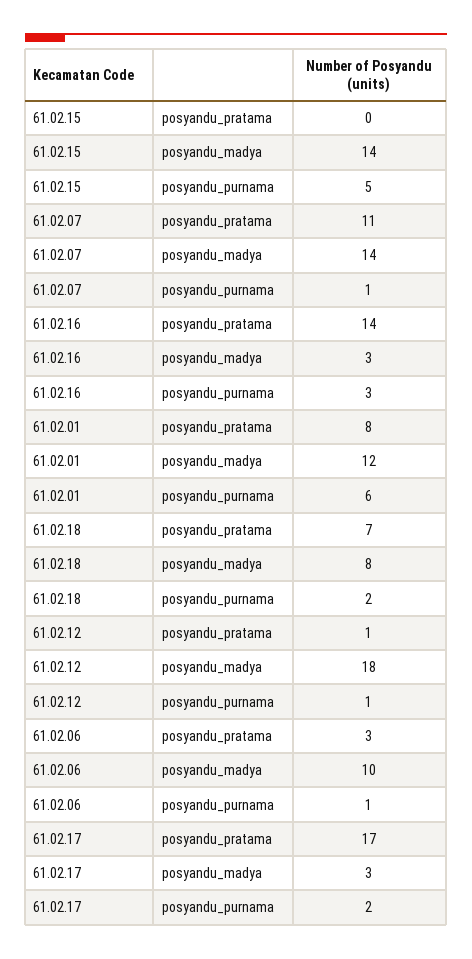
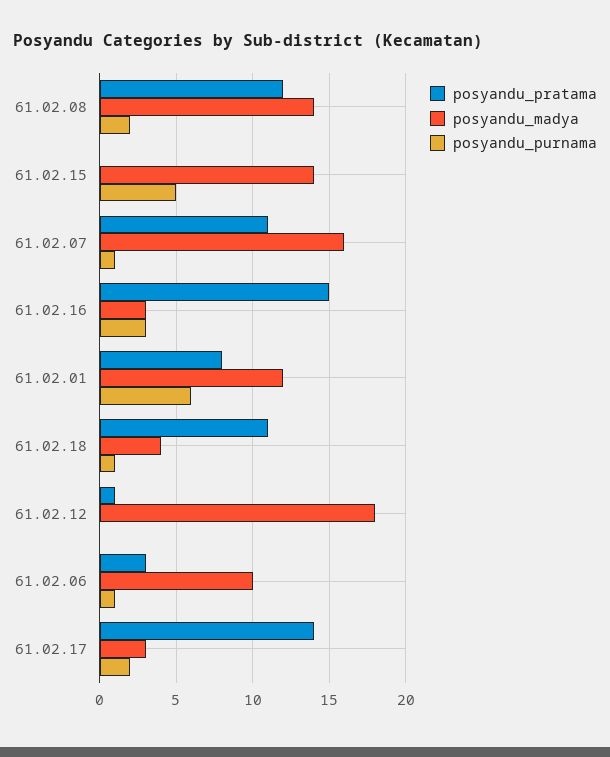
  {
    "posyandu_pratama": {
      "61.02.15": 0,
      "61.02.07": 11,
-     "61.02.16": 14,
+     "61.02.16": 15,
      "61.02.01": 8,
-     "61.02.18": 7,
+     "61.02.18": 11,
      "61.02.12": 1,
      "61.02.06": 3,
-     "61.02.17": 17
+     "61.02.17": 14,
+     "61.02.08": 12
    },
    "posyandu_madya": {
      "61.02.15": 14,
-     "61.02.07": 14,
+     "61.02.07": 16,
      "61.02.16": 3,
      "61.02.01": 12,
-     "61.02.18": 8,
+     "61.02.18": 4,
      "61.02.12": 18,
      "61.02.06": 10,
-     "61.02.17": 3
+     "61.02.17": 3,
+     "61.02.08": 14
    },
    "posyandu_purnama": {
      "61.02.15": 5,
      "61.02.07": 1,
      "61.02.16": 3,
      "61.02.01": 6,
-     "61.02.18": 2,
+     "61.02.18": 1,
-     "61.02.12": 1,
+     "61.02.12": 0,
      "61.02.06": 1,
-     "61.02.17": 2
+     "61.02.17": 2,
+     "61.02.08": 2
    }
  }

